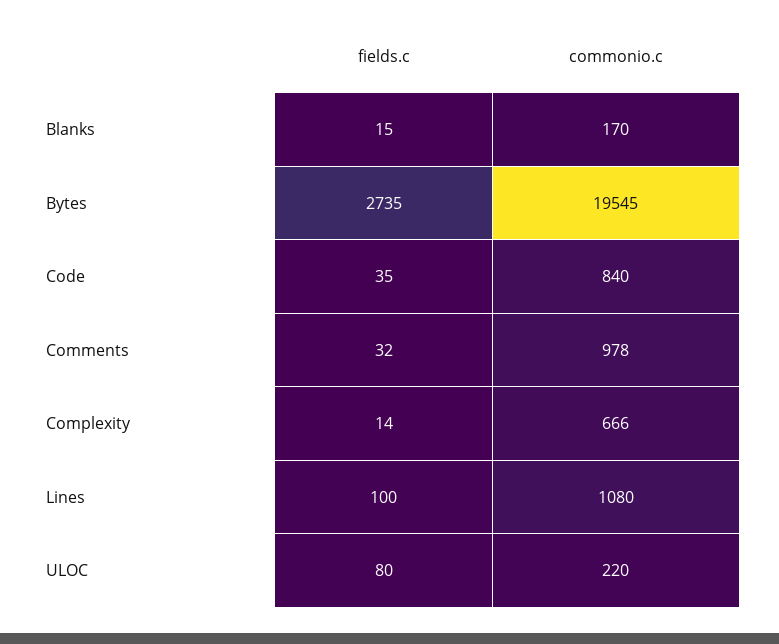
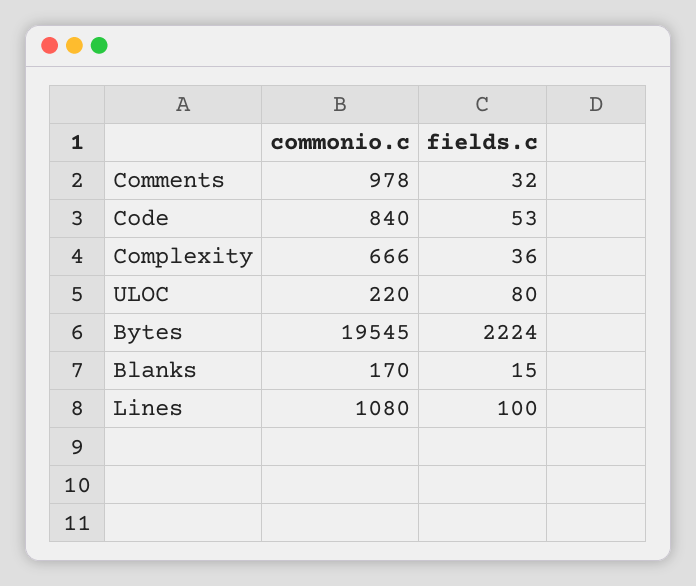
  {
    "fields.c": {
      "Blanks": 15,
-     "Bytes": 2735,
+     "Bytes": 2224,
-     "Code": 35,
+     "Code": 53,
      "Comments": 32,
-     "Complexity": 14,
+     "Complexity": 36,
      "Lines": 100,
      "ULOC": 80
    },
    "commonio.c": {
      "Blanks": 170,
      "Bytes": 19545,
      "Code": 840,
      "Comments": 978,
      "Complexity": 666,
      "Lines": 1080,
      "ULOC": 220
    }
  }

